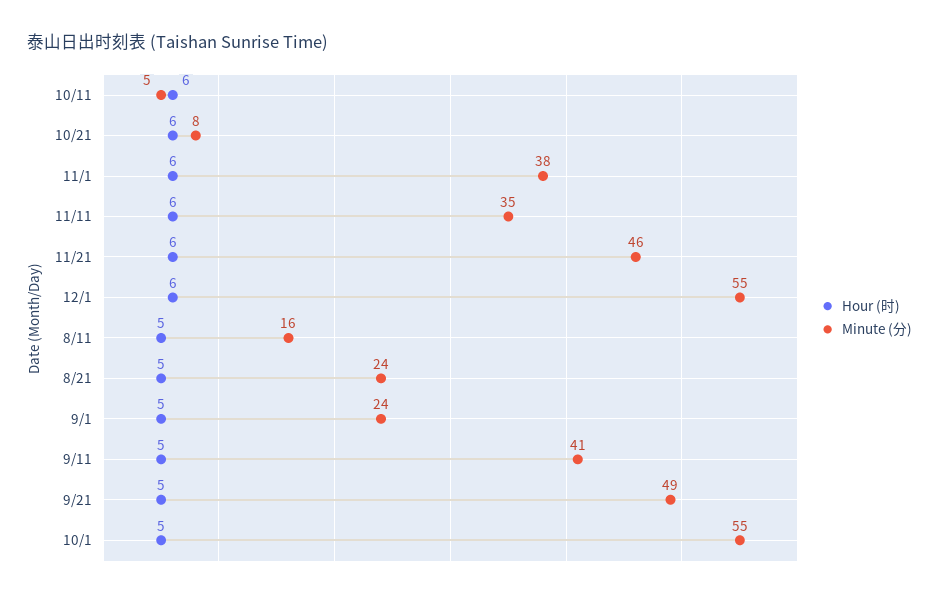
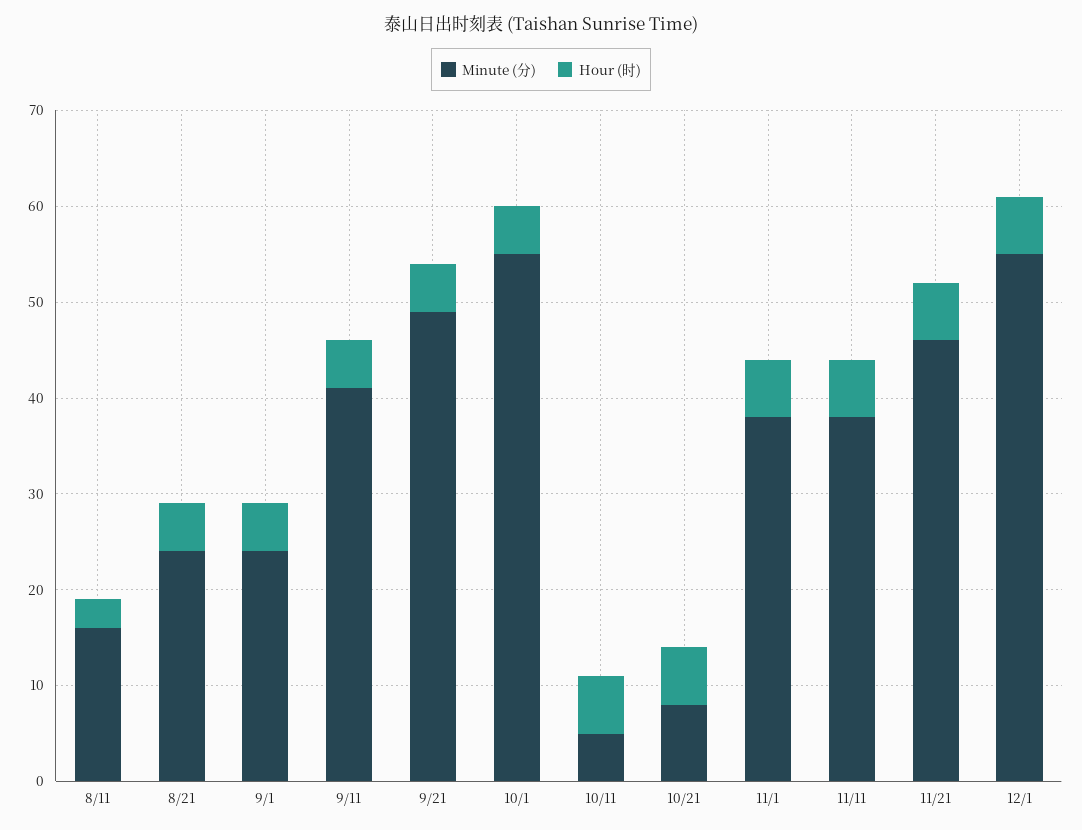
  {
    "Hour (时)": {
      "10/11": 6,
      "10/21": 6,
      "11/1": 6,
      "11/11": 6,
      "11/21": 6,
      "12/1": 6,
-     "8/11": 5,
+     "8/11": 3,
      "8/21": 5,
      "9/1": 5,
      "9/11": 5,
      "9/21": 5,
      "10/1": 5
    },
    "Minute (分)": {
      "10/11": 5,
      "10/21": 8,
      "11/1": 38,
-     "11/11": 35,
+     "11/11": 38,
      "11/21": 46,
      "12/1": 55,
      "8/11": 16,
      "8/21": 24,
      "9/1": 24,
      "9/11": 41,
      "9/21": 49,
      "10/1": 55
    }
  }

